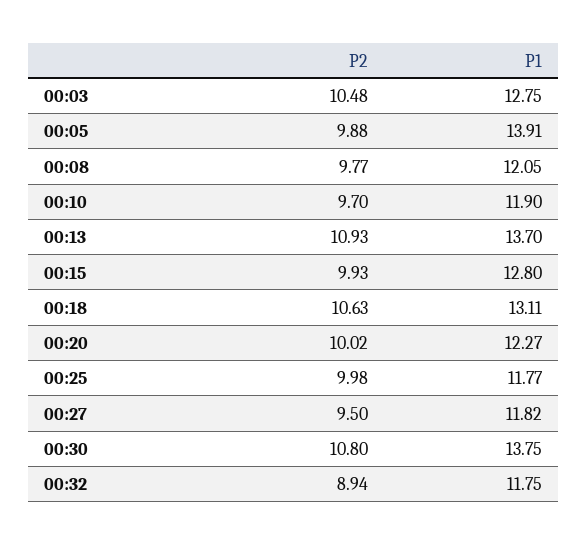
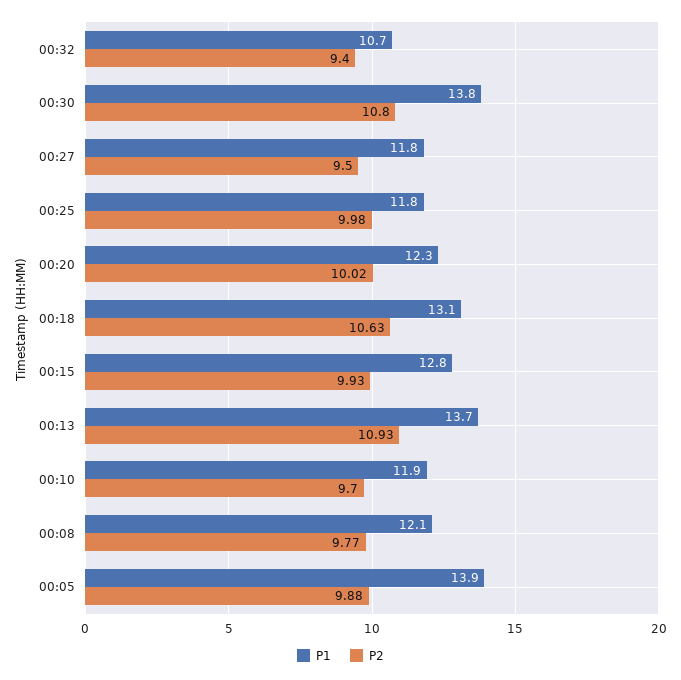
  {
    "P2": {
-     "00:03": 10.48,
      "00:05": 9.88,
      "00:08": 9.77,
      "00:10": 9.7,
      "00:13": 10.93,
      "00:15": 9.93,
      "00:18": 10.63,
      "00:20": 10.02,
      "00:25": 9.98,
      "00:27": 9.5,
      "00:30": 10.8,
-     "00:32": 8.94
+     "00:32": 9.4
    },
    "P1": {
-     "00:03": 12.75,
      "00:05": 13.91,
      "00:08": 12.05,
      "00:10": 11.9,
      "00:13": 13.7,
      "00:15": 12.8,
      "00:18": 13.11,
      "00:20": 12.27,
      "00:25": 11.77,
      "00:27": 11.82,
      "00:30": 13.75,
-     "00:32": 11.75
+     "00:32": 10.7
    }
  }

